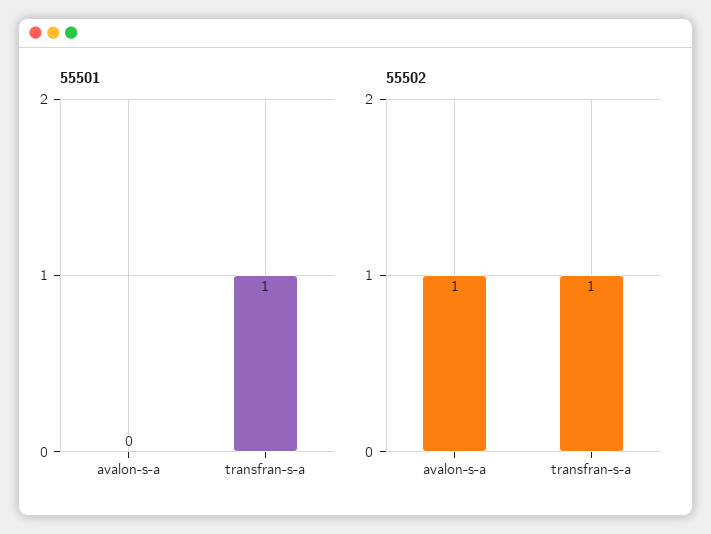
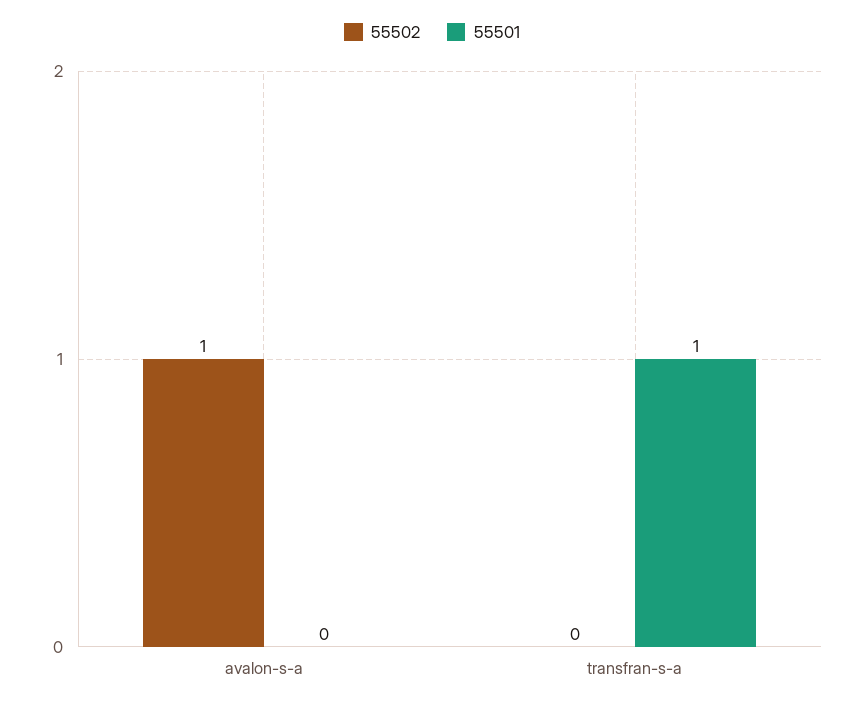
  {
    "55501": {
      "avalon-s-a": 0,
      "transfran-s-a": 1
    },
    "55502": {
      "avalon-s-a": 1,
-     "transfran-s-a": 1
+     "transfran-s-a": 0
    }
  }

